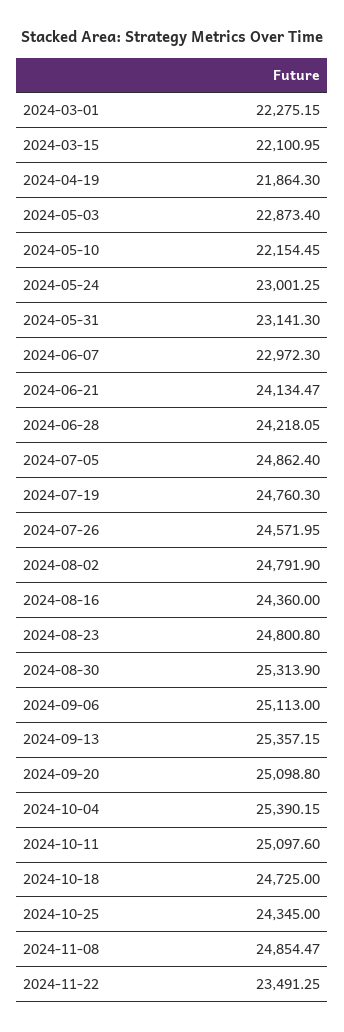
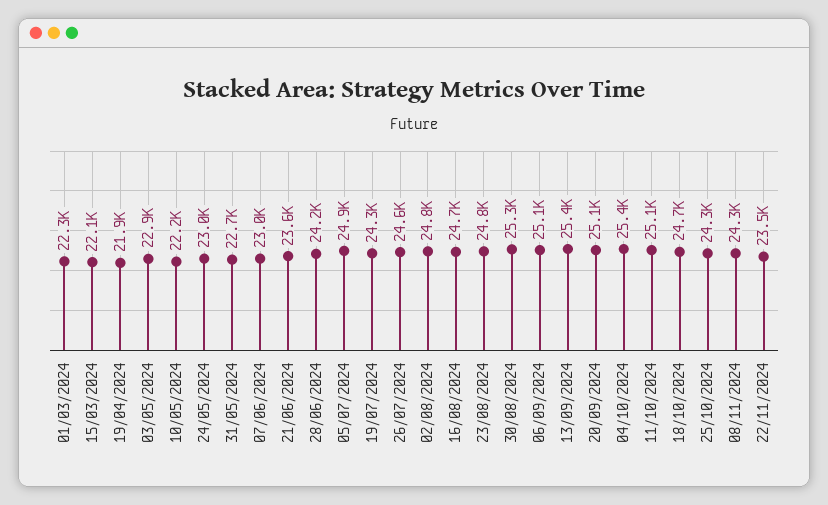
  {
    "2024-03-01": 22275.15,
    "2024-03-15": 22100.95,
    "2024-04-19": 21864.3,
    "2024-05-03": 22873.4,
    "2024-05-10": 22154.45,
    "2024-05-24": 23001.25,
-   "2024-05-31": 23141.3,
+   "2024-05-31": 22700,
    "2024-06-07": 22972.3,
-   "2024-06-21": 24134.47,
+   "2024-06-21": 23600,
    "2024-06-28": 24218.05,
    "2024-07-05": 24862.4,
-   "2024-07-19": 24760.3,
+   "2024-07-19": 24300,
    "2024-07-26": 24571.95,
    "2024-08-02": 24791.9,
-   "2024-08-16": 24360,
+   "2024-08-16": 24700,
    "2024-08-23": 24800.8,
    "2024-08-30": 25313.9,
    "2024-09-06": 25113,
    "2024-09-13": 25357.15,
    "2024-09-20": 25098.8,
    "2024-10-04": 25390.15,
    "2024-10-11": 25097.6,
    "2024-10-18": 24725,
    "2024-10-25": 24345,
-   "2024-11-08": 24854.47,
+   "2024-11-08": 24300,
    "2024-11-22": 23491.25
  }

